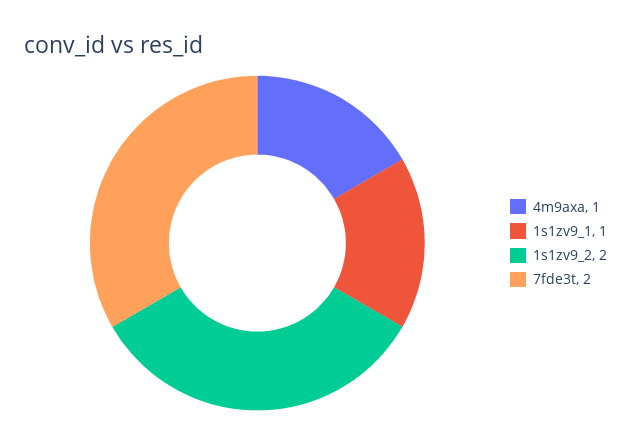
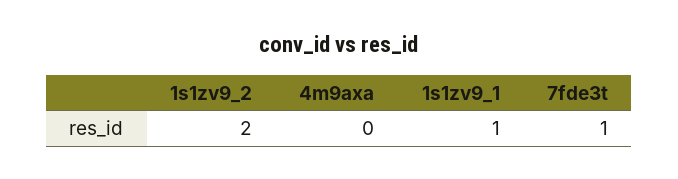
  {
-   "4m9axa": 1,
+   "4m9axa": 0,
    "1s1zv9_1": 1,
    "1s1zv9_2": 2,
-   "7fde3t": 2
+   "7fde3t": 1
  }

